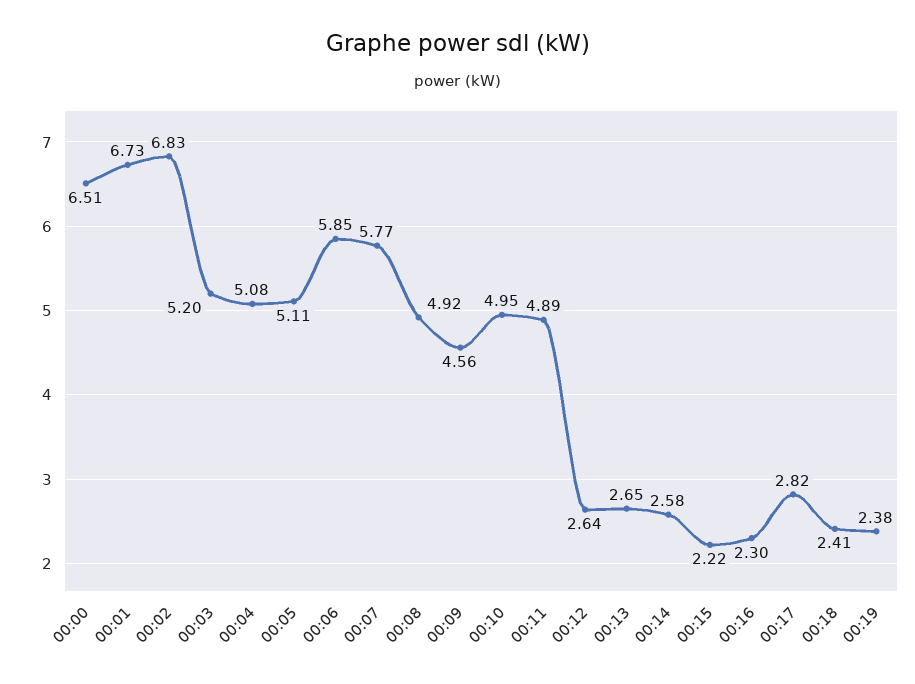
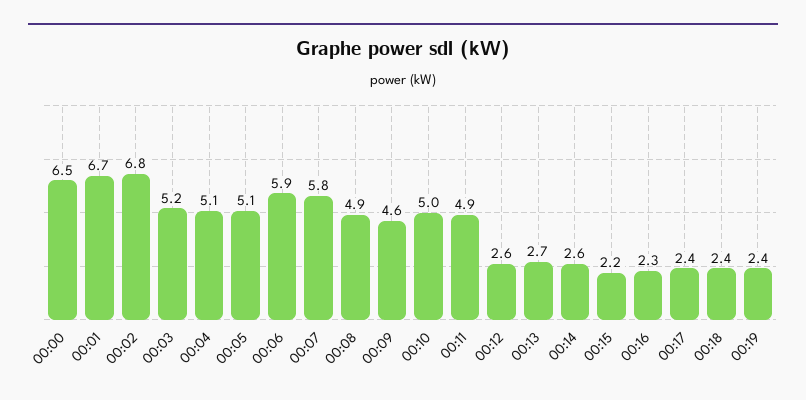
  {
    "00:00": 6.51,
    "00:01": 6.73,
    "00:02": 6.83,
    "00:03": 5.2,
    "00:04": 5.08,
    "00:05": 5.11,
    "00:06": 5.85,
    "00:07": 5.77,
    "00:08": 4.92,
    "00:09": 4.56,
    "00:10": 4.95,
    "00:11": 4.89,
    "00:12": 2.64,
    "00:13": 2.65,
    "00:14": 2.58,
    "00:15": 2.22,
    "00:16": 2.3,
-   "00:17": 2.82,
+   "00:17": 2.4,
    "00:18": 2.41,
    "00:19": 2.38
  }

